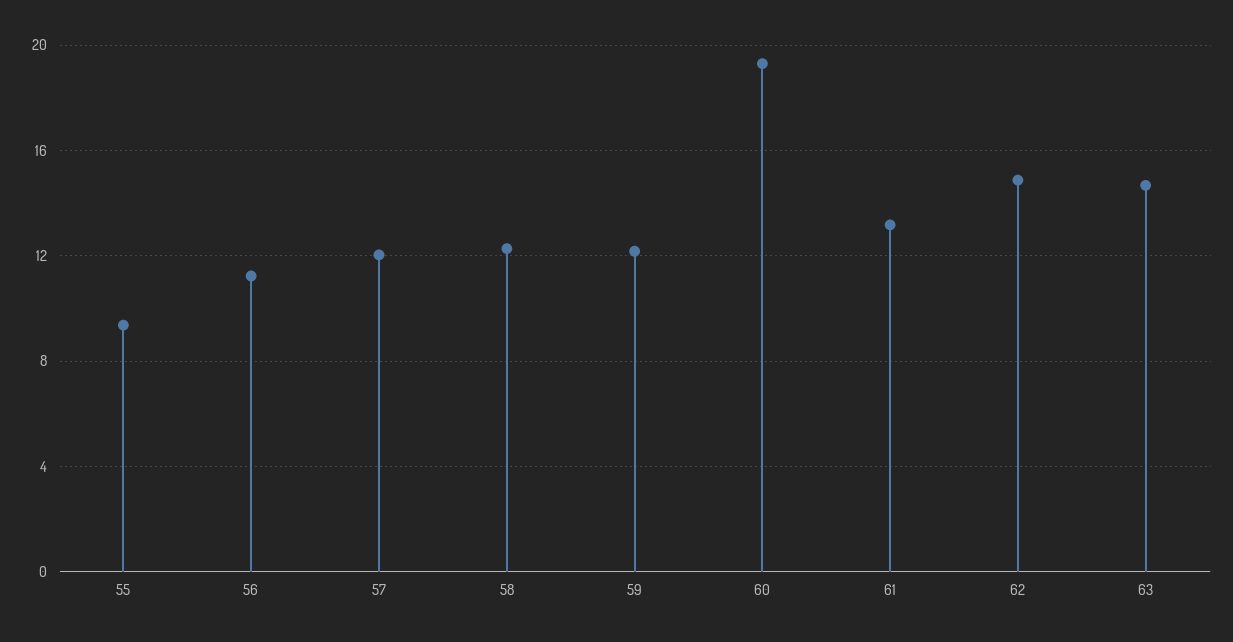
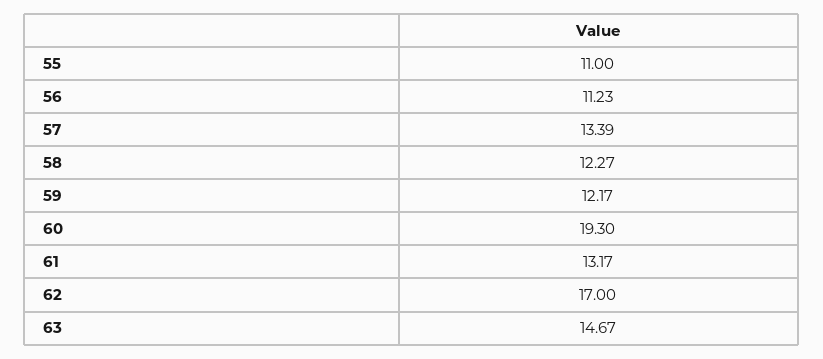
  {
-   "55": 9.5,
+   "55": 11,
    "56": 11.23,
-   "57": 12,
+   "57": 13.39,
    "58": 12.27,
    "59": 12.17,
    "60": 19.3,
    "61": 13.17,
-   "62": 15,
+   "62": 17,
    "63": 14.67
  }

